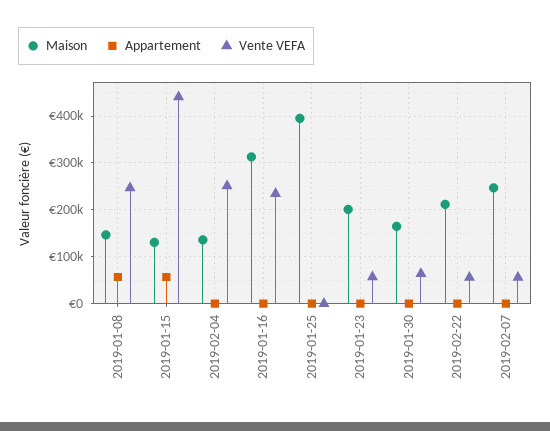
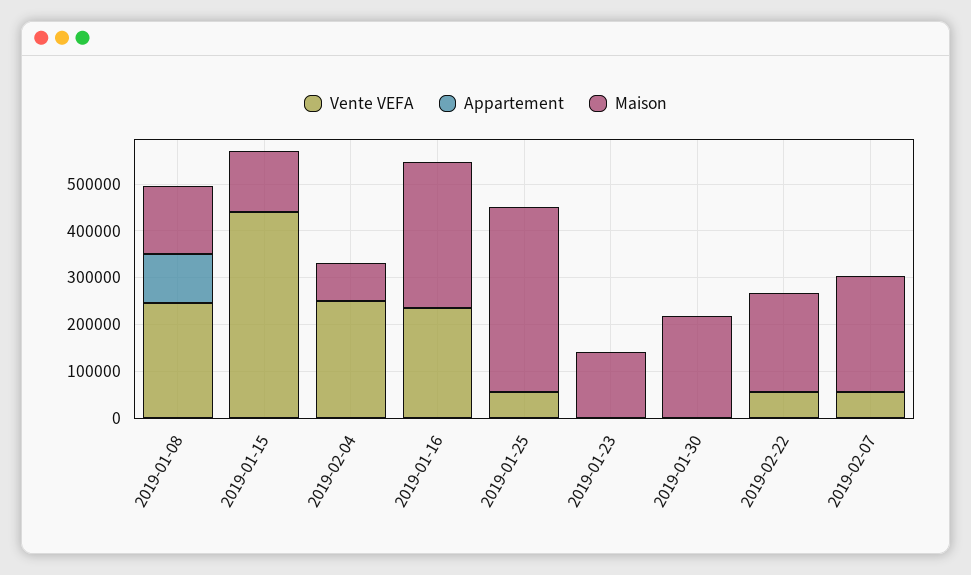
  {
    "Maison": {
      "2019-01-08": 140000,
      "2019-01-15": 140000,
-     "2019-02-04": 140000,
+     "2019-02-04": 80000,
      "2019-01-16": 320000,
      "2019-01-25": 400000,
-     "2019-01-23": 200000,
+     "2019-01-23": 140000,
-     "2019-01-30": 160000,
+     "2019-01-30": 220000,
      "2019-02-22": 220000,
      "2019-02-07": 240000
    },
    "Appartement": {
-     "2019-01-08": 60000,
+     "2019-01-08": 100000,
-     "2019-01-15": 60000,
+     "2019-01-15": 0,
      "2019-02-04": 0,
      "2019-01-16": 0,
      "2019-01-25": 0,
      "2019-01-23": 0,
      "2019-01-30": 0,
      "2019-02-22": 0,
      "2019-02-07": 0
    },
    "Vente VEFA": {
      "2019-01-08": 240000,
      "2019-01-15": 440000,
      "2019-02-04": 260000,
      "2019-01-16": 240000,
-     "2019-01-25": 0,
+     "2019-01-25": 60000,
-     "2019-01-23": 60000,
+     "2019-01-23": 0,
-     "2019-01-30": 60000,
+     "2019-01-30": 0,
      "2019-02-22": 60000,
      "2019-02-07": 60000
    }
  }

